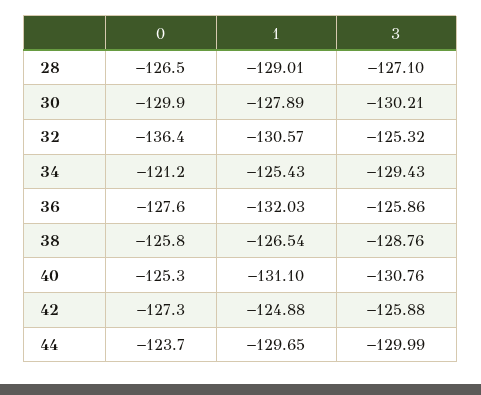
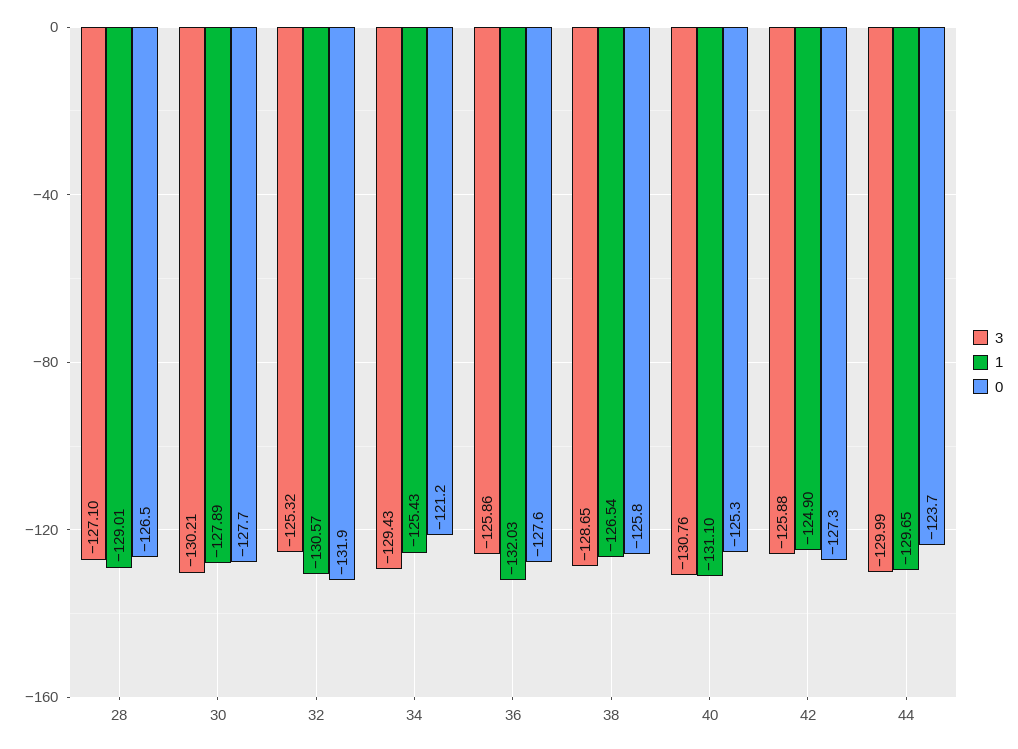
  {
    "0": {
      "28": -126.5,
-     "30": -129.9,
+     "30": -127.7,
-     "32": -136.4,
+     "32": -131.9,
      "34": -121.2,
      "36": -127.6,
      "38": -125.8,
      "40": -125.3,
      "42": -127.3,
      "44": -123.7
    },
    "1": {
      "28": -129.01,
      "30": -127.89,
      "32": -130.57,
      "34": -125.43,
      "36": -132.03,
      "38": -126.54,
      "40": -131.1,
-     "42": -124.88,
+     "42": -124.9,
      "44": -129.65
    },
    "3": {
      "28": -127.1,
      "30": -130.21,
      "32": -125.32,
      "34": -129.43,
      "36": -125.86,
-     "38": -128.76,
+     "38": -128.65,
      "40": -130.76,
      "42": -125.88,
      "44": -129.99
    }
  }

